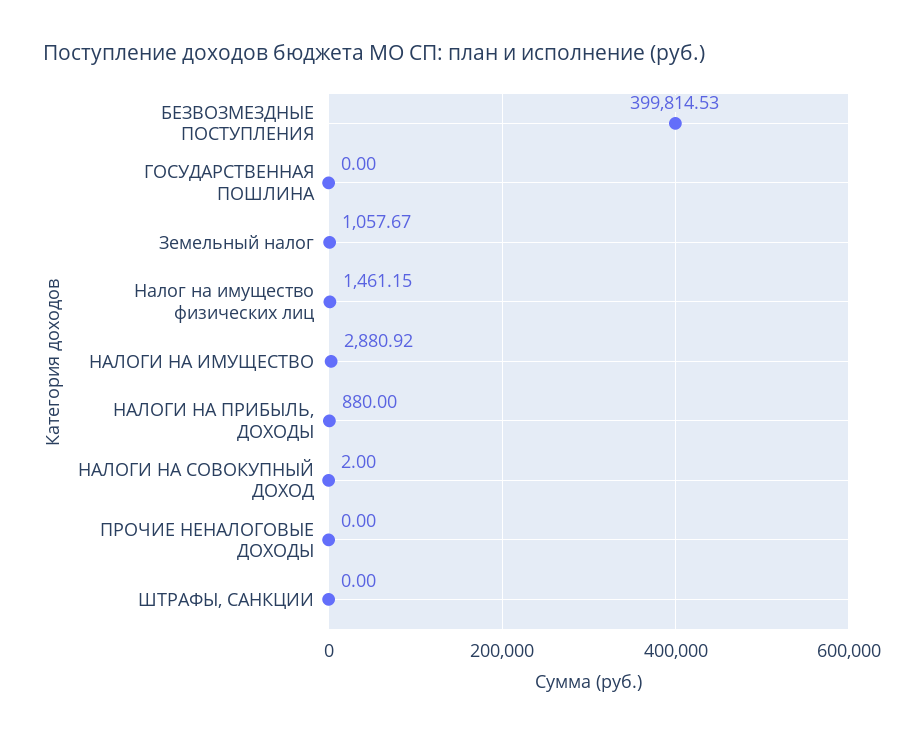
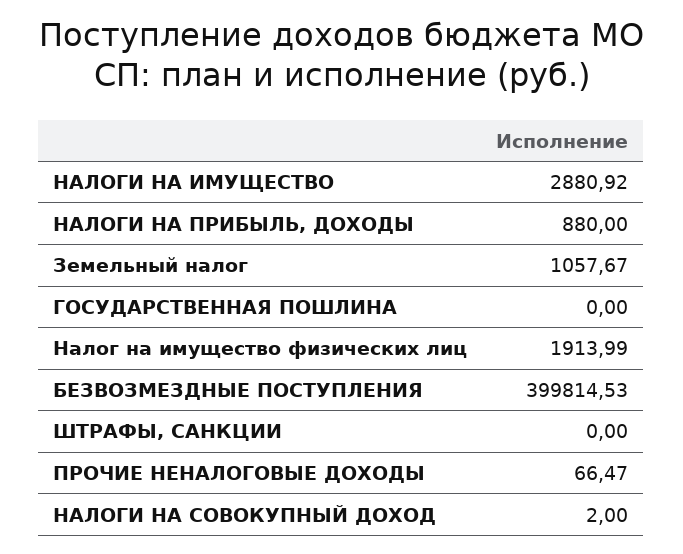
  {
    "БЕЗВОЗМЕЗДНЫЕ ПОСТУПЛЕНИЯ": 399814.53,
    "ГОСУДАРСТВЕННАЯ ПОШЛИНА": 0,
    "Земельный налог": 1057.67,
-   "Налог на имущество физических лиц": 1461.15,
+   "Налог на имущество физических лиц": 1913.99,
    "НАЛОГИ НА ИМУЩЕСТВО": 2880.92,
    "НАЛОГИ НА ПРИБЫЛЬ, ДОХОДЫ": 880,
    "НАЛОГИ НА СОВОКУПНЫЙ ДОХОД": 2,
-   "ПРОЧИЕ НЕНАЛОГОВЫЕ ДОХОДЫ": 0,
+   "ПРОЧИЕ НЕНАЛОГОВЫЕ ДОХОДЫ": 66.47,
    "ШТРАФЫ, САНКЦИИ": 0
  }

